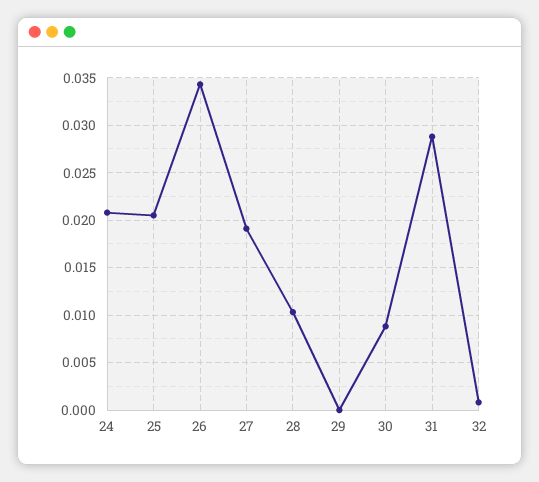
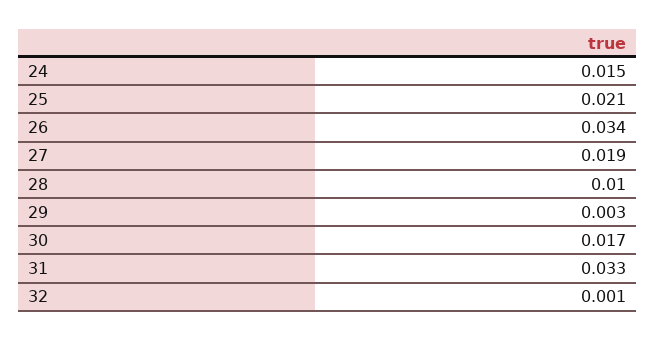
  {
-   "24": 0.021,
+   "24": 0.015,
    "25": 0.021,
    "26": 0.034,
    "27": 0.019,
    "28": 0.01,
-   "29": 0,
+   "29": 0.003,
-   "30": 0.009,
+   "30": 0.017,
-   "31": 0.029,
+   "31": 0.033,
    "32": 0.001
  }

